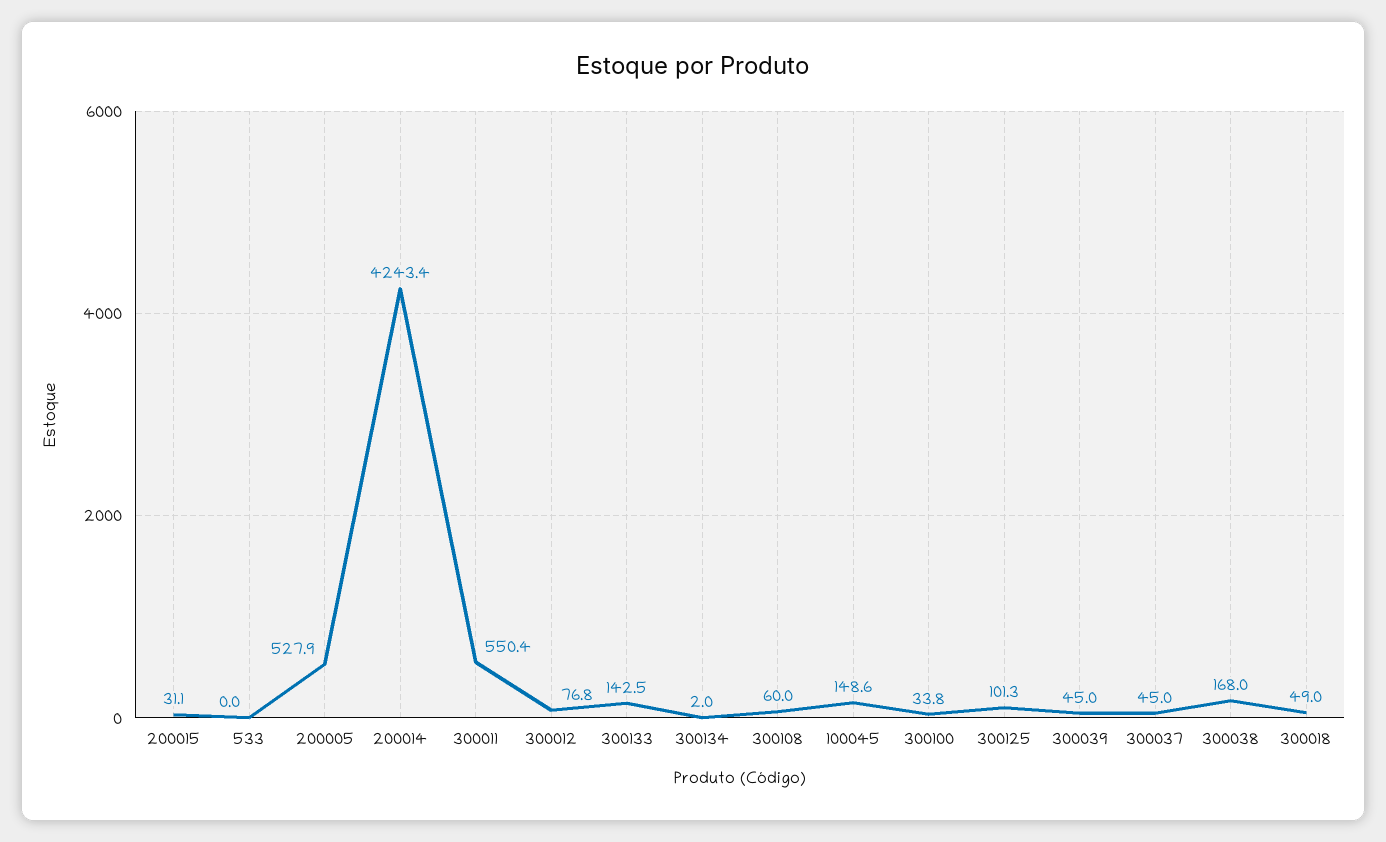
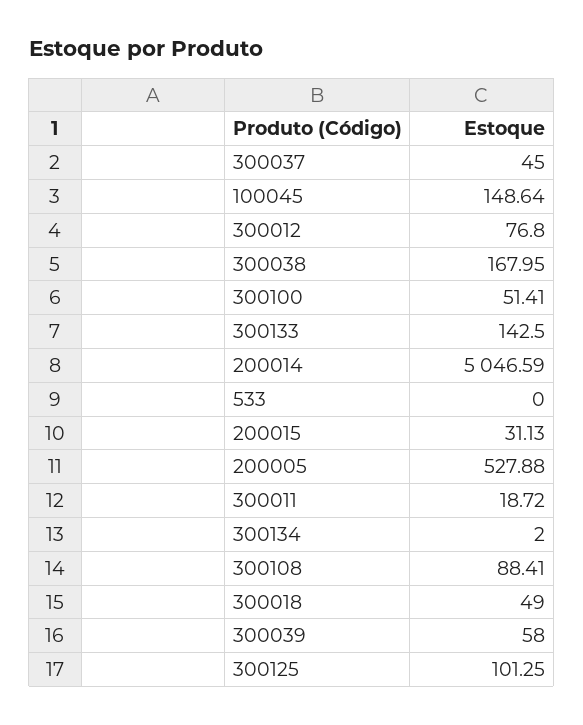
  {
    "200015": 31.13,
    "533": 0,
    "200005": 527.88,
-   "200014": 4243.4,
+   "200014": 5046.59,
-   "300011": 550.4,
+   "300011": 18.72,
    "300012": 76.8,
    "300133": 142.5,
    "300134": 2,
-   "300108": 60,
+   "300108": 88.41,
    "100045": 148.64,
-   "300100": 33.8,
+   "300100": 51.41,
    "300125": 101.25,
-   "300039": 45,
+   "300039": 58,
    "300037": 45,
    "300038": 167.95,
    "300018": 49
  }

